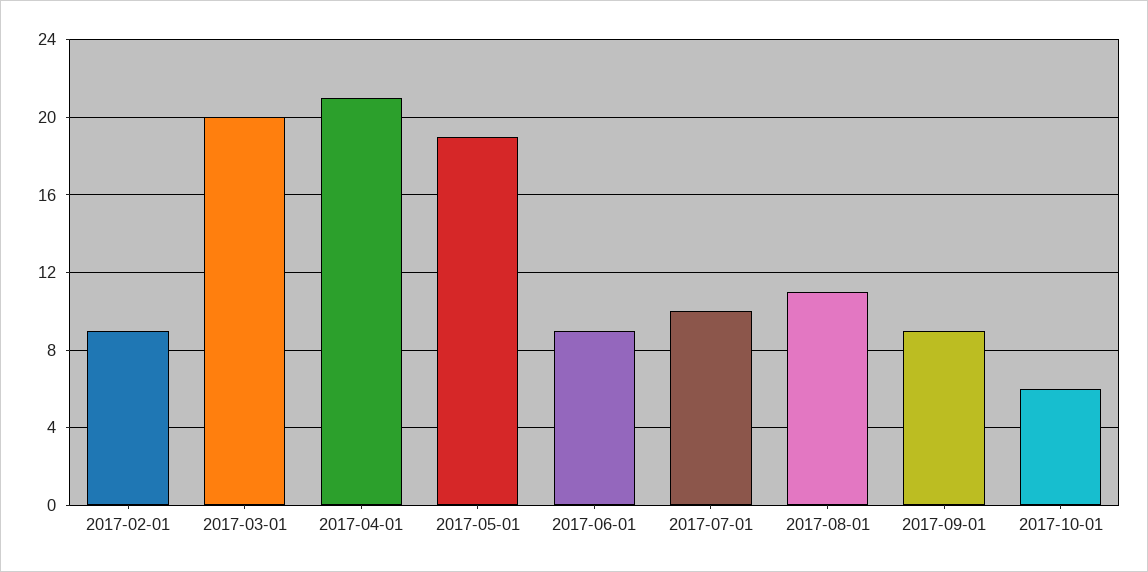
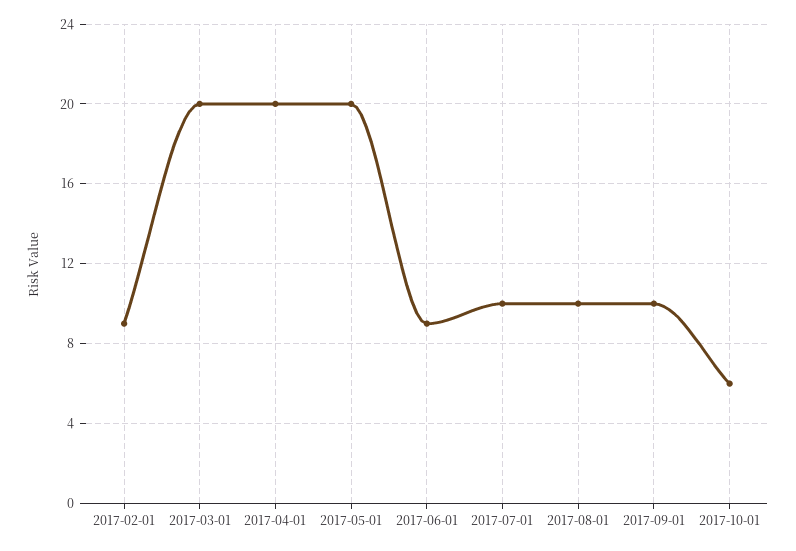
  {
    "2017-02-01": 9,
    "2017-03-01": 20,
-   "2017-04-01": 21,
+   "2017-04-01": 20,
-   "2017-05-01": 19,
+   "2017-05-01": 20,
    "2017-06-01": 9,
    "2017-07-01": 10,
-   "2017-08-01": 11,
+   "2017-08-01": 10,
-   "2017-09-01": 9,
+   "2017-09-01": 10,
    "2017-10-01": 6
  }

